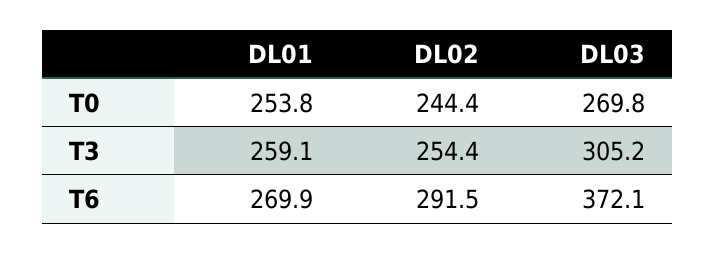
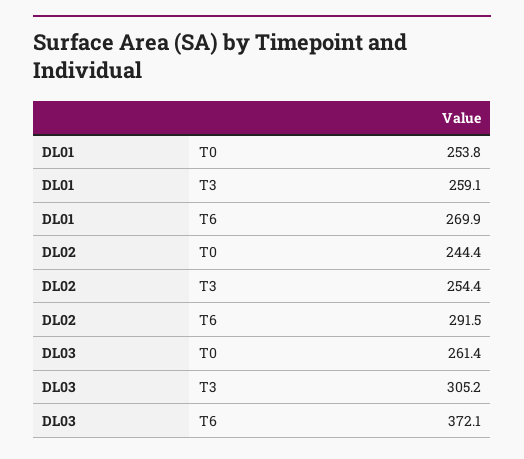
  {
    "DL01": {
      "T0": 253.8,
      "T3": 259.1,
      "T6": 269.9
    },
    "DL02": {
      "T0": 244.4,
      "T3": 254.4,
      "T6": 291.5
    },
    "DL03": {
-     "T0": 269.8,
+     "T0": 261.4,
      "T3": 305.2,
      "T6": 372.1
    }
  }

